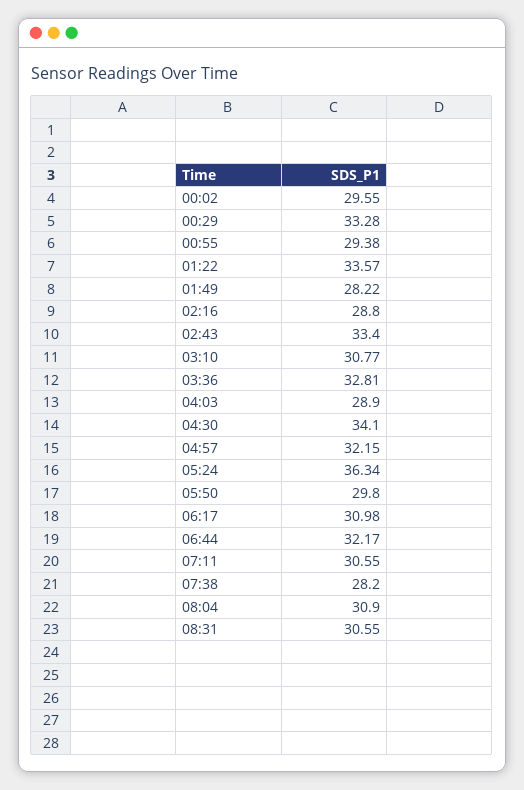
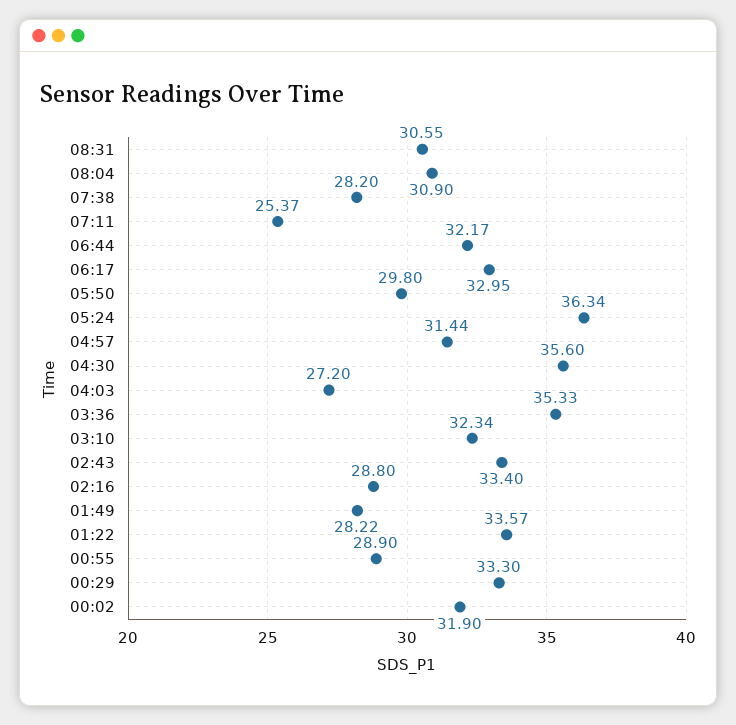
  {
-   "00:02": 29.55,
+   "00:02": 31.9,
-   "00:29": 33.28,
+   "00:29": 33.3,
-   "00:55": 29.38,
+   "00:55": 28.9,
    "01:22": 33.57,
    "01:49": 28.22,
    "02:16": 28.8,
    "02:43": 33.4,
-   "03:10": 30.77,
+   "03:10": 32.34,
-   "03:36": 32.81,
+   "03:36": 35.33,
-   "04:03": 28.9,
+   "04:03": 27.2,
-   "04:30": 34.1,
+   "04:30": 35.6,
-   "04:57": 32.15,
+   "04:57": 31.44,
    "05:24": 36.34,
    "05:50": 29.8,
-   "06:17": 30.98,
+   "06:17": 32.95,
    "06:44": 32.17,
-   "07:11": 30.55,
+   "07:11": 25.37,
    "07:38": 28.2,
    "08:04": 30.9,
    "08:31": 30.55
  }

